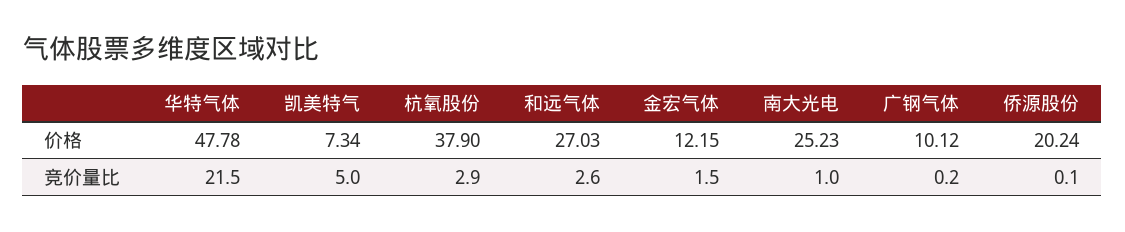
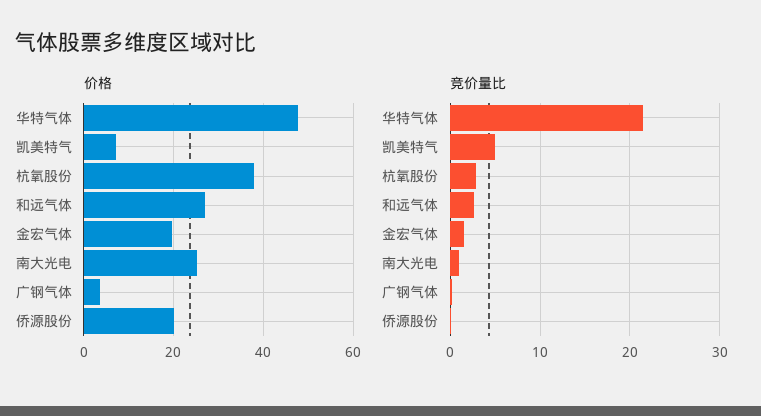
  {
    "价格": {
      "华特气体": 47.78,
      "凯美特气": 7.34,
      "杭氧股份": 37.9,
      "和远气体": 27.03,
-     "金宏气体": 12.15,
+     "金宏气体": 20,
      "南大光电": 25.23,
-     "广钢气体": 10.12,
+     "广钢气体": 4,
      "侨源股份": 20.24
    },
    "竞价量比": {
      "华特气体": 21.5,
      "凯美特气": 5,
      "杭氧股份": 2.9,
      "和远气体": 2.6,
      "金宏气体": 1.5,
      "南大光电": 1,
      "广钢气体": 0.2,
      "侨源股份": 0.1
    }
  }

